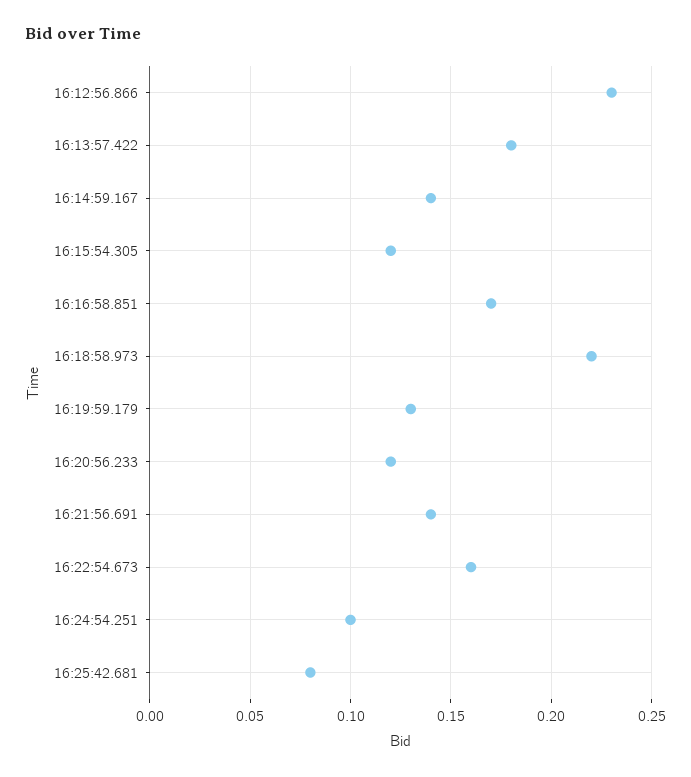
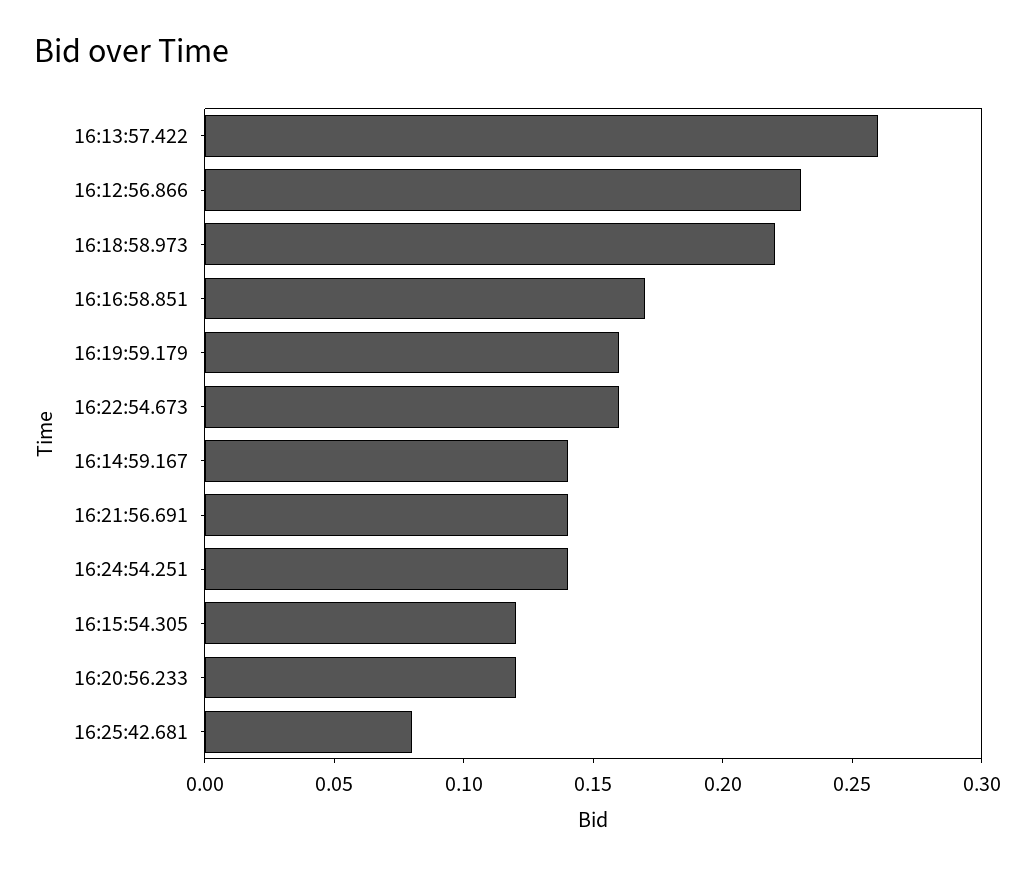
  {
    "16:12:56.866": 0.23,
-   "16:13:57.422": 0.18,
+   "16:13:57.422": 0.26,
    "16:14:59.167": 0.14,
    "16:15:54.305": 0.12,
    "16:16:58.851": 0.17,
    "16:18:58.973": 0.22,
-   "16:19:59.179": 0.13,
+   "16:19:59.179": 0.16,
    "16:20:56.233": 0.12,
    "16:21:56.691": 0.14,
    "16:22:54.673": 0.16,
-   "16:24:54.251": 0.1,
+   "16:24:54.251": 0.14,
    "16:25:42.681": 0.08
  }

